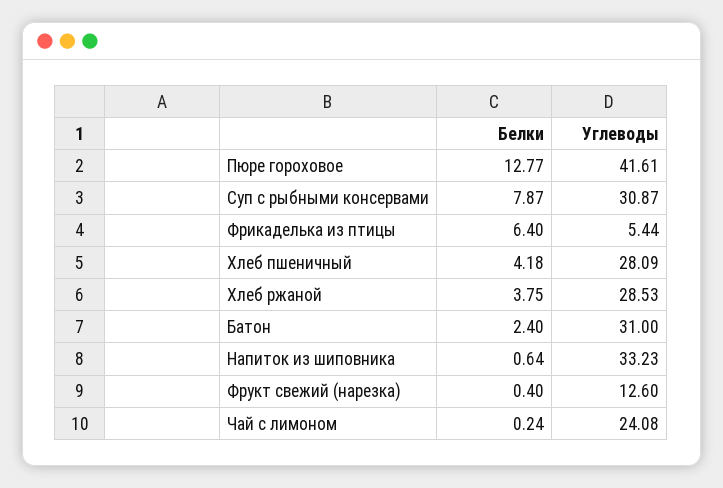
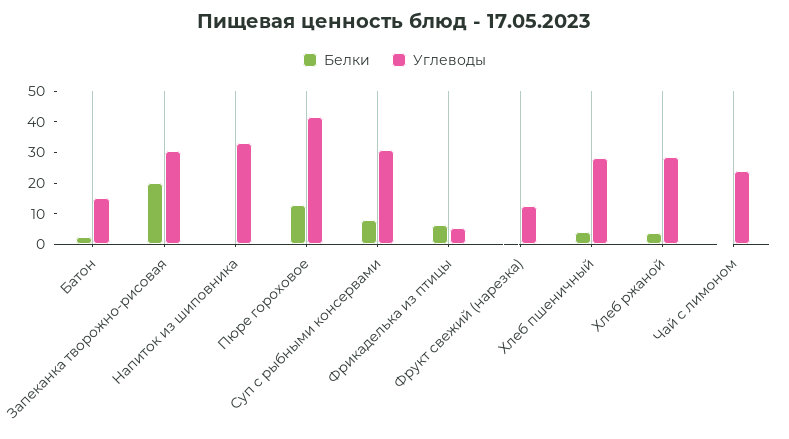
  {
    "Белки": {
      "Пюре гороховое": 12.77,
      "Суп с рыбными консервами": 7.87,
      "Фрикаделька из птицы": 6.4,
      "Хлеб пшеничный": 4.18,
      "Хлеб ржаной": 3.75,
      "Батон": 2.4,
      "Напиток из шиповника": 0.64,
      "Фрукт свежий (нарезка)": 0.4,
-     "Чай с лимоном": 0.24
+     "Чай с лимоном": 0.24,
+     "Запеканка творожно-рисовая": 20
    },
    "Углеводы": {
      "Пюре гороховое": 41.61,
      "Суп с рыбными консервами": 30.87,
      "Фрикаделька из птицы": 5.44,
      "Хлеб пшеничный": 28.09,
      "Хлеб ржаной": 28.53,
-     "Батон": 31,
+     "Батон": 15,
      "Напиток из шиповника": 33.23,
      "Фрукт свежий (нарезка)": 12.6,
-     "Чай с лимоном": 24.08
+     "Чай с лимоном": 24.08,
+     "Запеканка творожно-рисовая": 30
    }
  }

